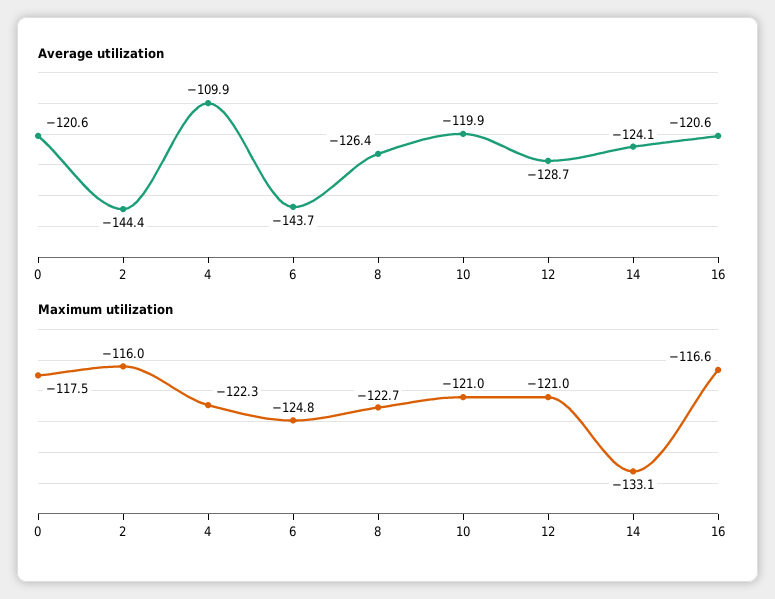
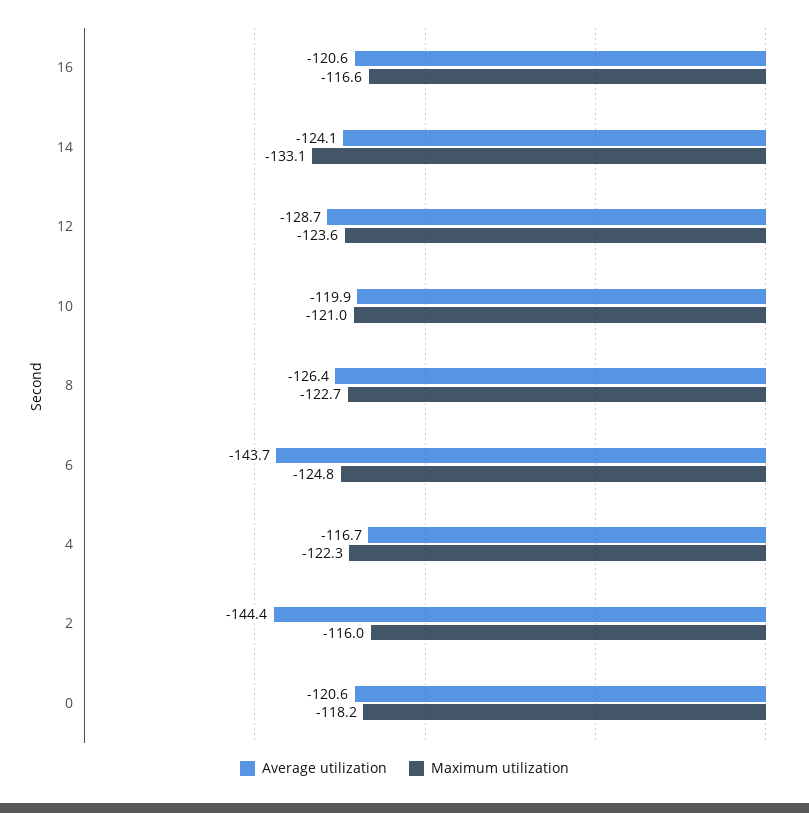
  {
    "Average utilization": {
      "0": -120.6,
      "2": -144.4,
-     "4": -109.9,
+     "4": -116.7,
      "6": -143.7,
      "8": -126.4,
      "10": -119.9,
      "12": -128.7,
      "14": -124.1,
      "16": -120.6
    },
    "Maximum utilization": {
-     "0": -117.5,
+     "0": -118.2,
      "2": -116,
      "4": -122.3,
      "6": -124.8,
      "8": -122.7,
      "10": -121,
-     "12": -121,
+     "12": -123.6,
      "14": -133.1,
      "16": -116.6
    }
  }

